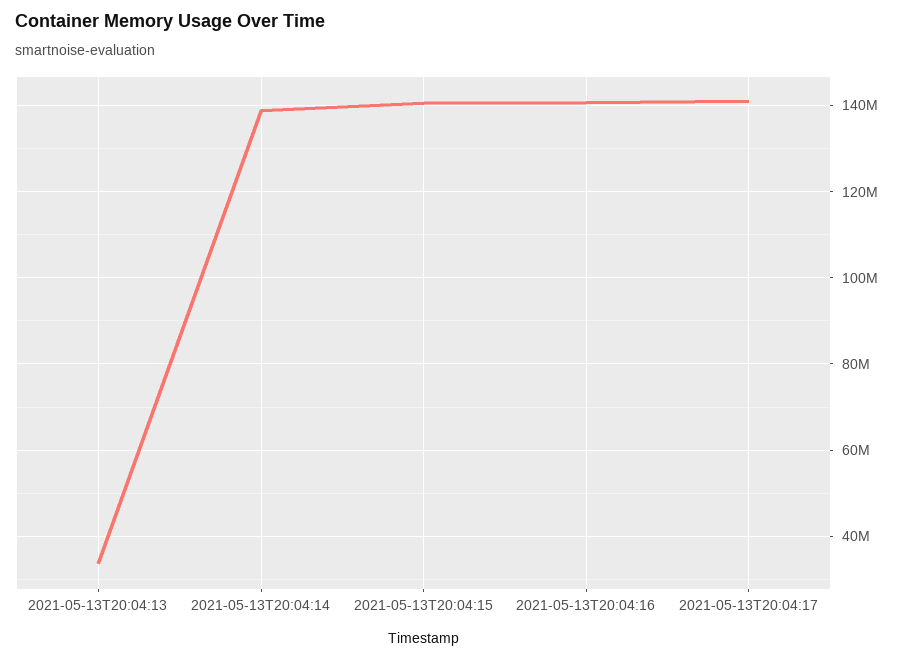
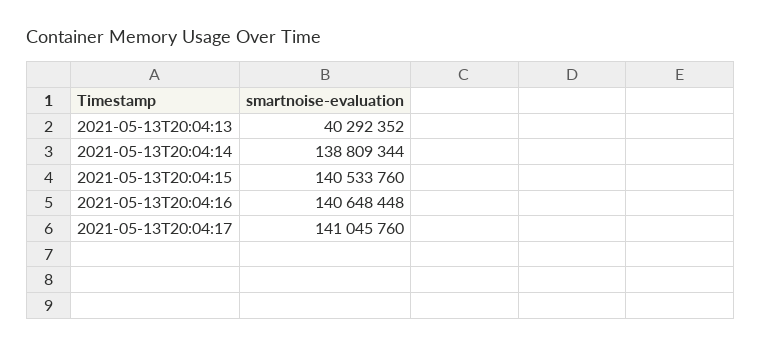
  {
-   "2021-05-13T20:04:13": 34000000,
+   "2021-05-13T20:04:13": 40292352,
    "2021-05-13T20:04:14": 138809344,
    "2021-05-13T20:04:15": 140533760,
    "2021-05-13T20:04:16": 140648448,
    "2021-05-13T20:04:17": 141045760
  }

